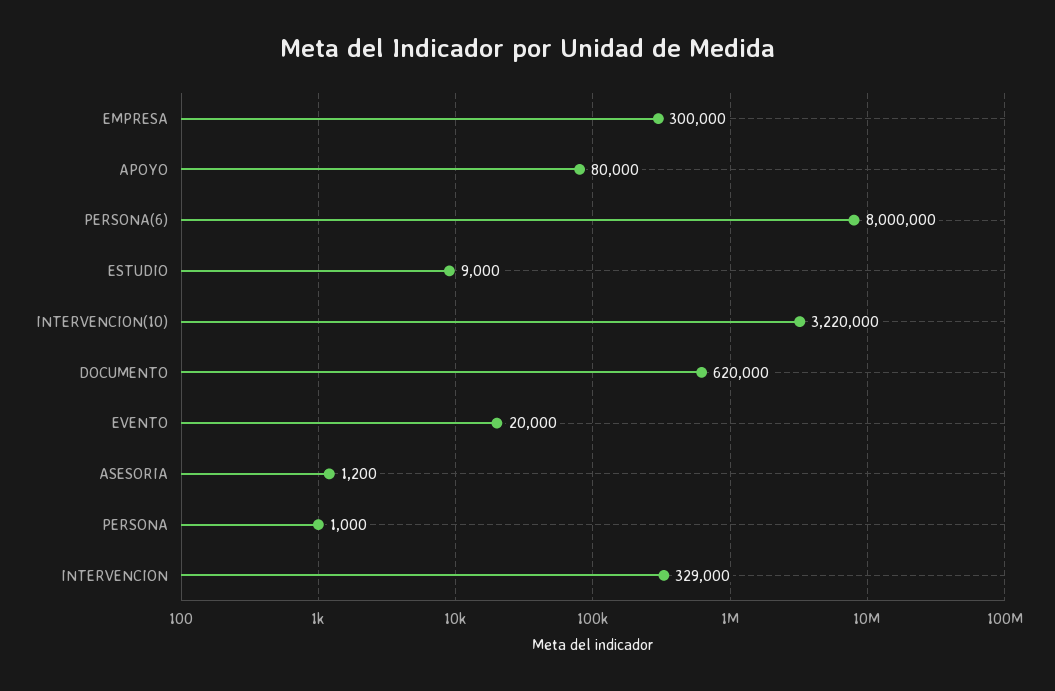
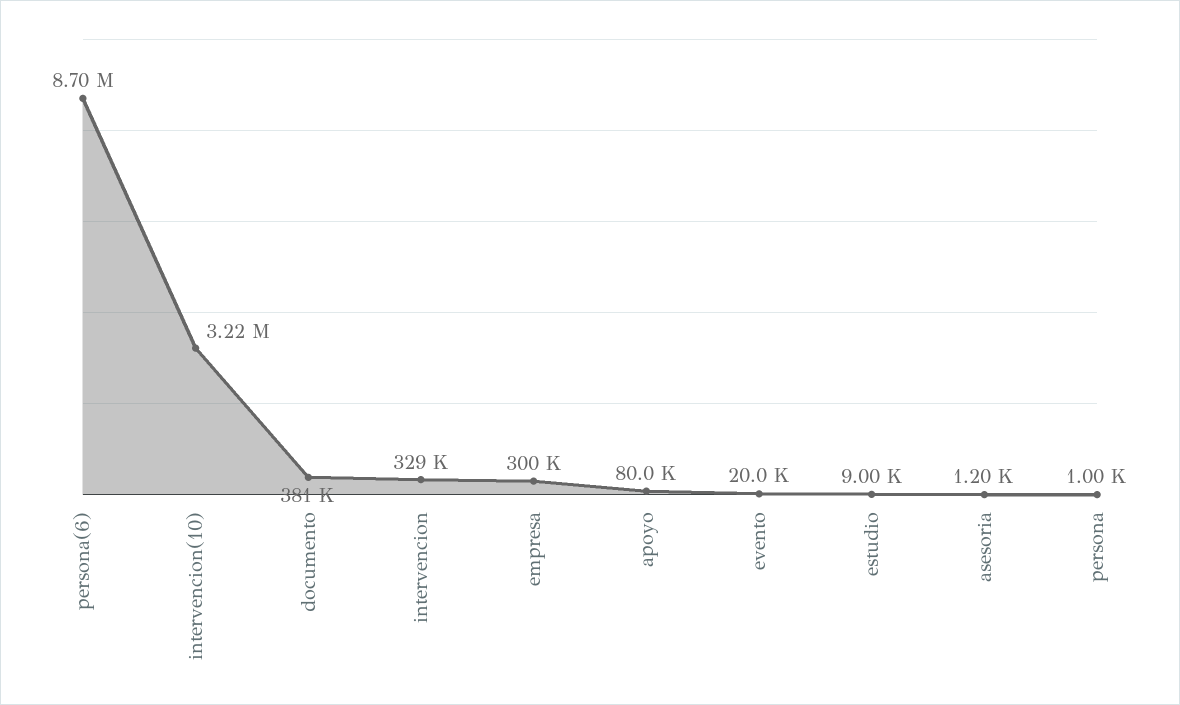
  {
    "EMPRESA": 300000,
    "APOYO": 80000,
-   "PERSONA(6)": 8000000,
+   "PERSONA(6)": 8700000,
    "ESTUDIO": 9000,
    "INTERVENCION(10)": 3220000,
-   "DOCUMENTO": 620000,
+   "DOCUMENTO": 381000,
    "EVENTO": 20000,
    "ASESORIA": 1200,
    "PERSONA": 1000,
    "INTERVENCION": 329000
  }

